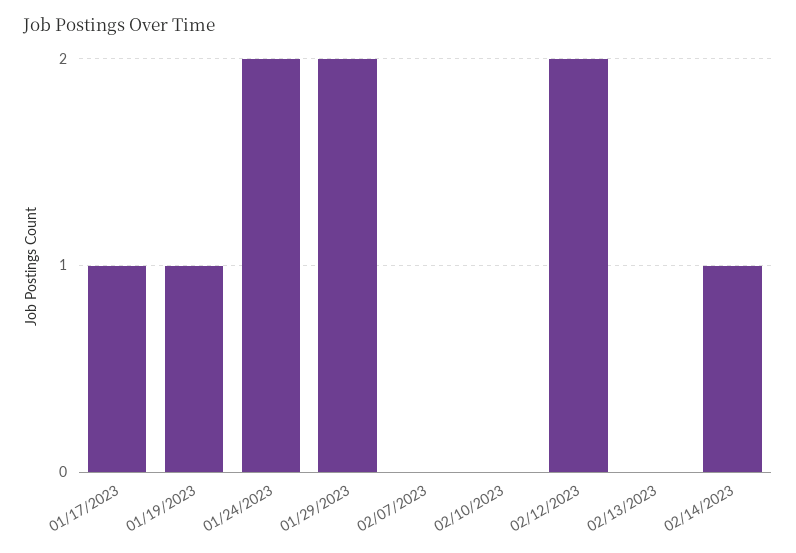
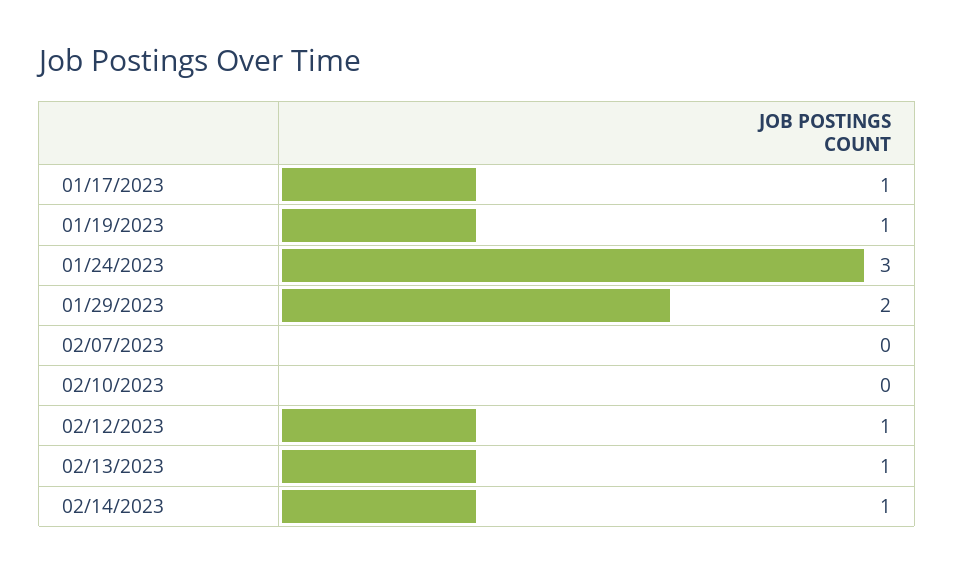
  {
    "01/17/2023": 1,
    "01/19/2023": 1,
-   "01/24/2023": 2,
+   "01/24/2023": 3,
    "01/29/2023": 2,
    "02/07/2023": 0,
    "02/10/2023": 0,
-   "02/12/2023": 2,
+   "02/12/2023": 1,
-   "02/13/2023": 0,
+   "02/13/2023": 1,
    "02/14/2023": 1
  }

